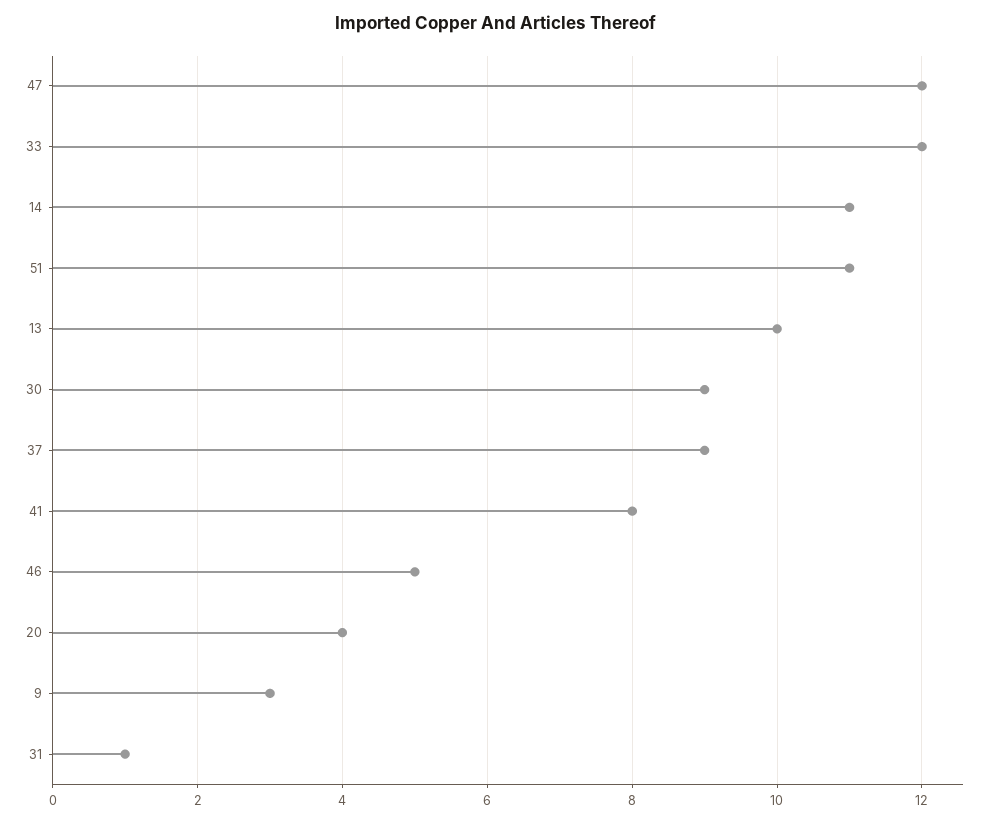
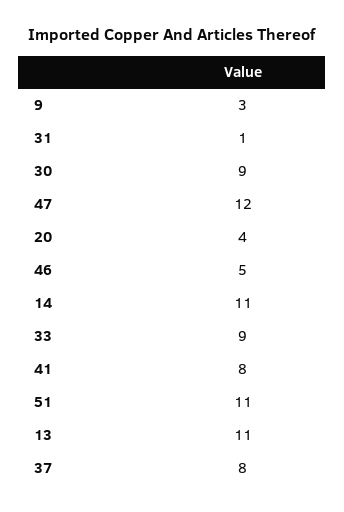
  {
    "47": 12,
-   "33": 12,
+   "33": 9,
    "14": 11,
    "51": 11,
-   "13": 10,
+   "13": 11,
    "30": 9,
-   "37": 9,
+   "37": 8,
    "41": 8,
    "46": 5,
    "20": 4,
    "9": 3,
    "31": 1
  }

